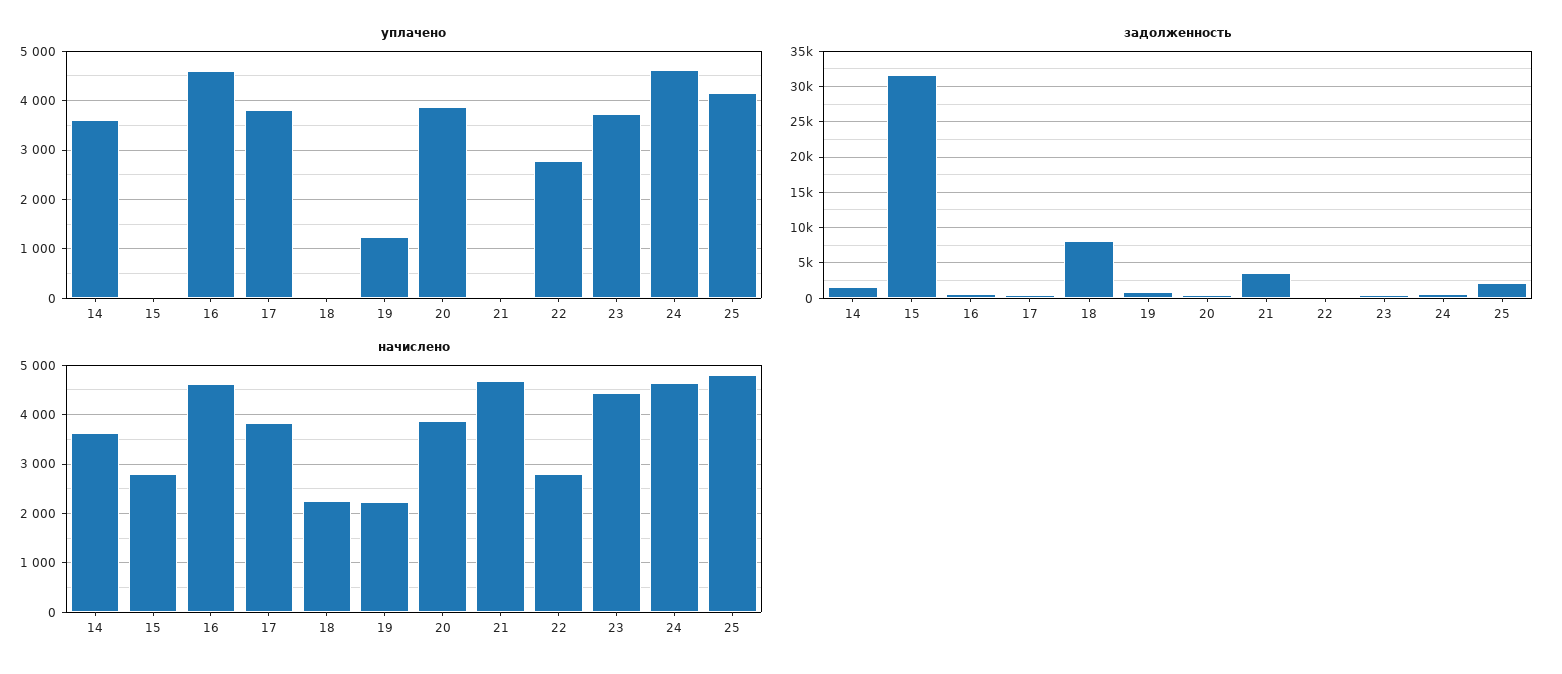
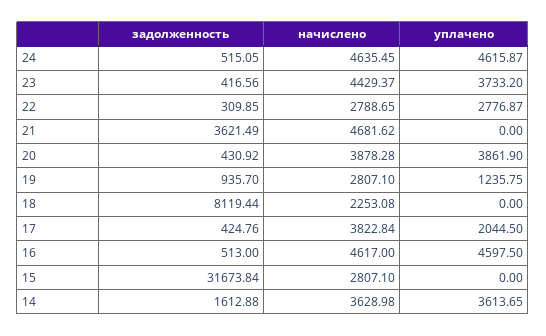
  {
    "уплачено": {
      "14": 3613.65,
      "15": 0,
      "16": 4597.5,
-     "17": 3800,
+     "17": 2044.5,
      "18": 0,
      "19": 1235.75,
      "20": 3861.9,
      "21": 0,
      "22": 2776.87,
      "23": 3733.2,
-     "24": 4615.87,
+     "24": 4615.87
-     "25": 4200
    },
    "задолженность": {
      "14": 1612.88,
      "15": 31673.84,
      "16": 513,
      "17": 424.76,
      "18": 8119.44,
      "19": 935.7,
      "20": 430.92,
      "21": 3621.49,
      "22": 309.85,
      "23": 416.56,
-     "24": 515.05,
+     "24": 515.05
-     "25": 2000
    },
    "начислено": {
      "14": 3628.98,
      "15": 2807.1,
      "16": 4617,
      "17": 3822.84,
      "18": 2253.08,
-     "19": 2200,
+     "19": 2807.1,
      "20": 3878.28,
      "21": 4681.62,
      "22": 2788.65,
      "23": 4429.37,
-     "24": 4635.45,
+     "24": 4635.45
-     "25": 4800
    }
  }

